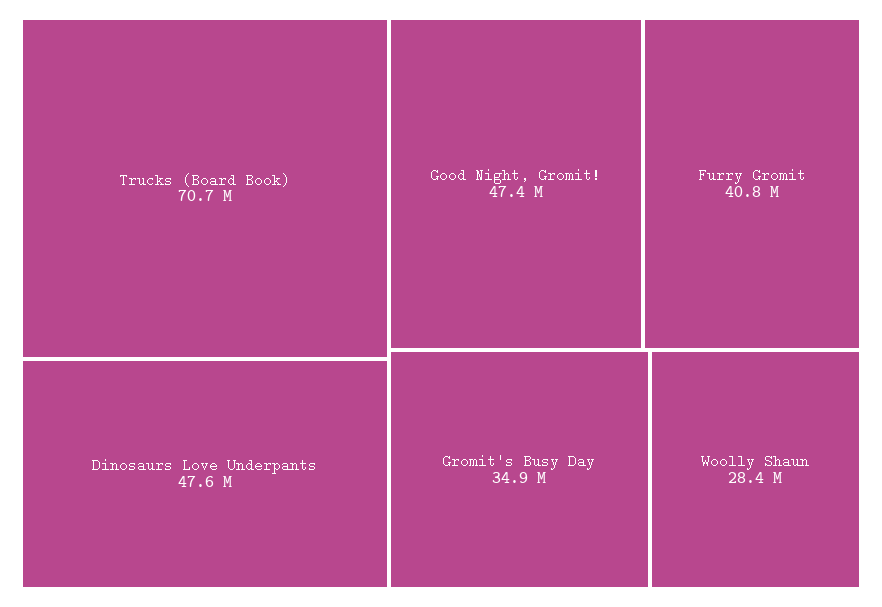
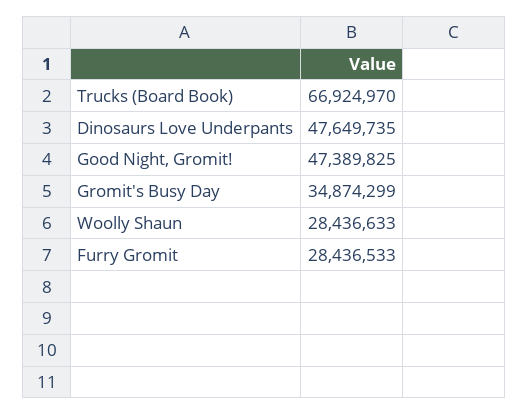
  {
-   "Trucks (Board Book)": 70700000,
+   "Trucks (Board Book)": 66924970,
    "Dinosaurs Love Underpants": 47649735,
    "Good Night, Gromit!": 47389825,
-   "Furry Gromit": 40800000,
+   "Furry Gromit": 28436533,
    "Gromit's Busy Day": 34874299,
    "Woolly Shaun": 28436633
  }

